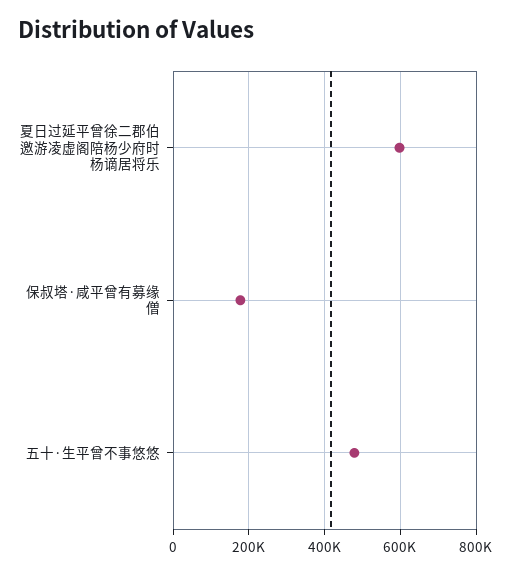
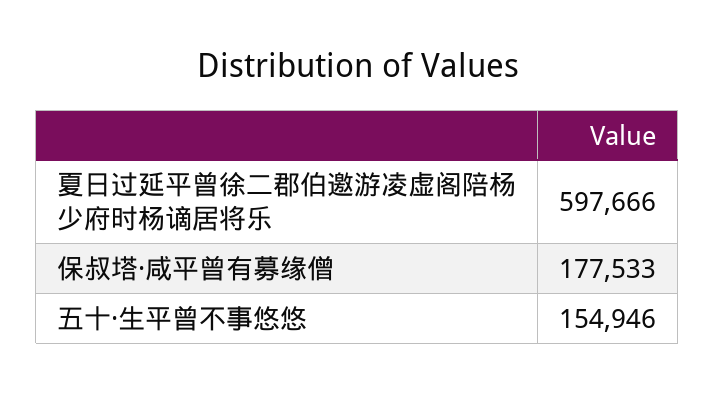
  {
    "夏日过延平曾徐二郡伯邀游凌虚阁陪杨少府时杨谪居将乐": 597666,
    "保叔塔·咸平曾有募缘僧": 177533,
-   "五十·生平曾不事悠悠": 480000
+   "五十·生平曾不事悠悠": 154946
  }

